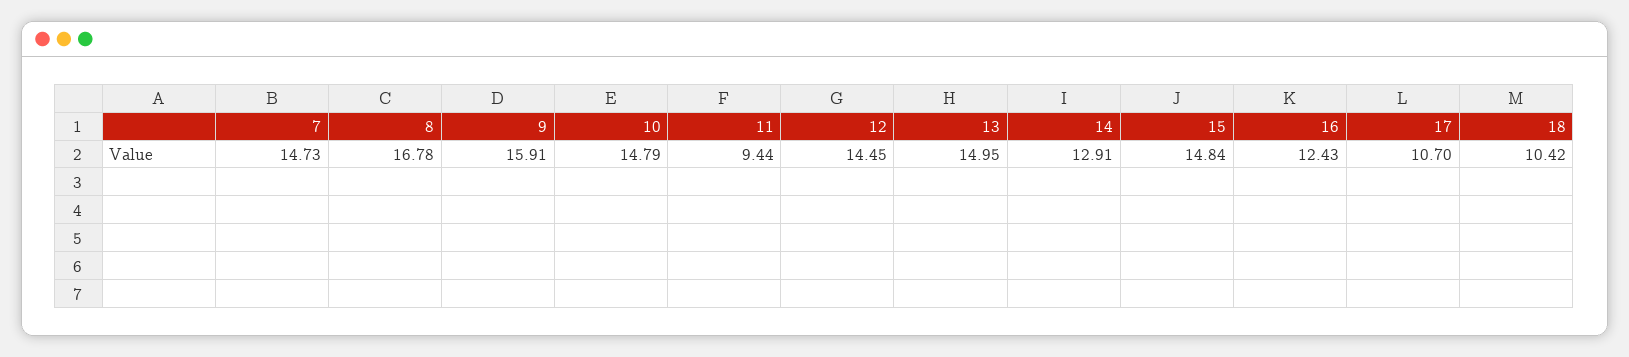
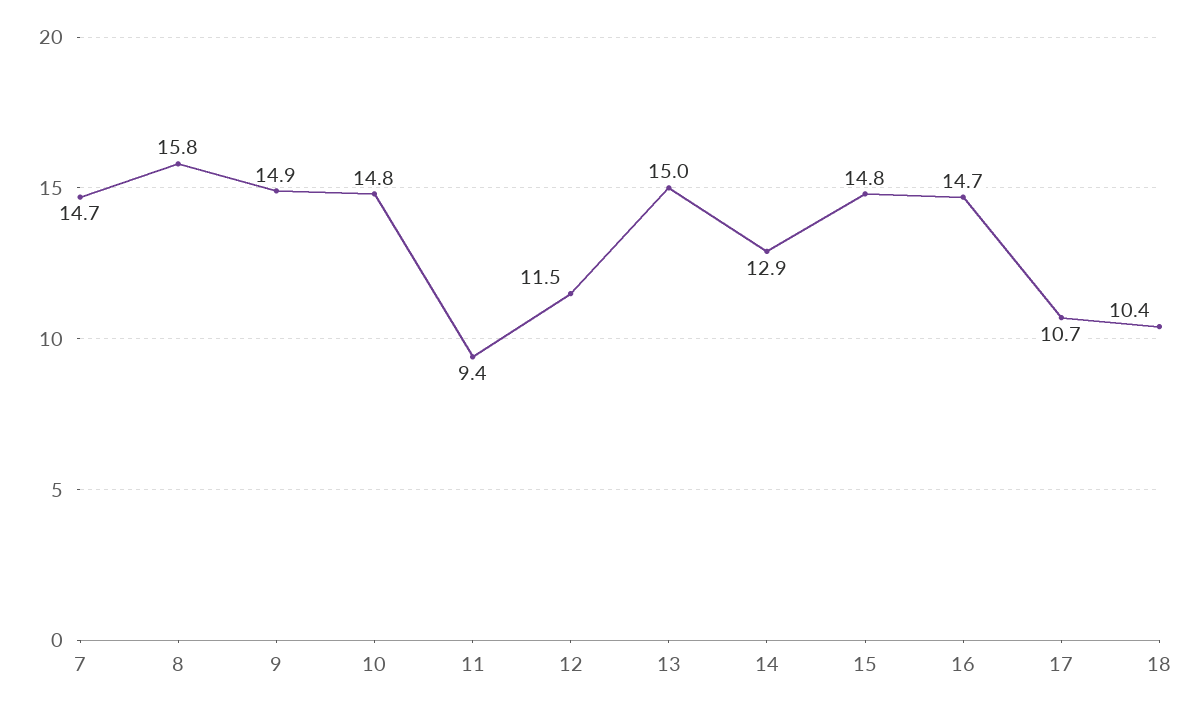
  {
    "7": 14.73,
-   "8": 16.78,
+   "8": 15.8,
-   "9": 15.91,
+   "9": 14.9,
    "10": 14.79,
    "11": 9.44,
-   "12": 14.45,
+   "12": 11.5,
    "13": 14.95,
    "14": 12.91,
    "15": 14.84,
-   "16": 12.43,
+   "16": 14.7,
    "17": 10.7,
    "18": 10.42
  }

